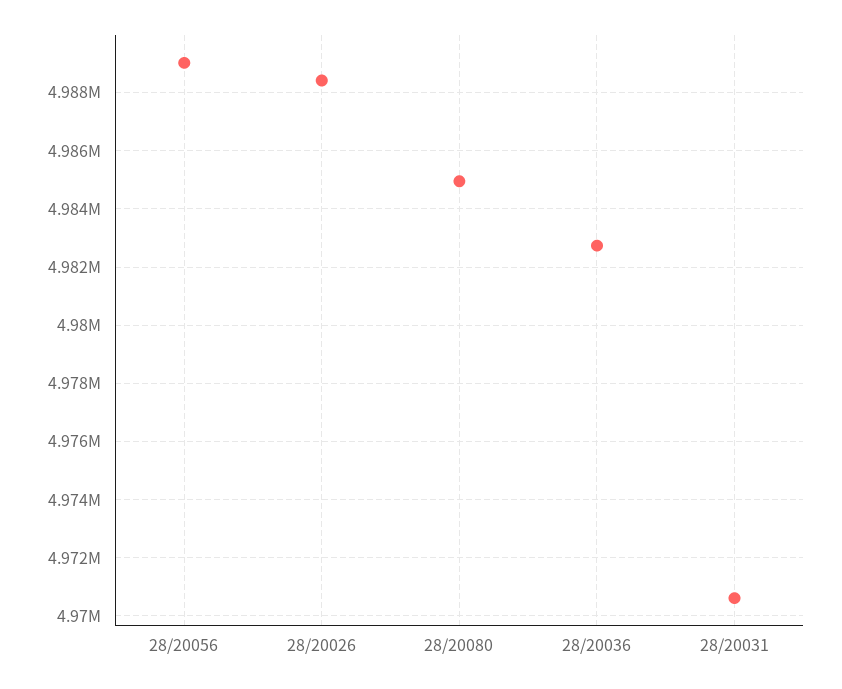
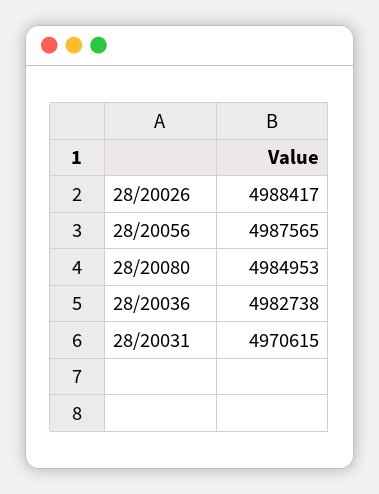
  {
-   "28/20056": 4989000,
+   "28/20056": 4987565,
    "28/20026": 4988417,
    "28/20080": 4984953,
    "28/20036": 4982738,
    "28/20031": 4970615
  }

